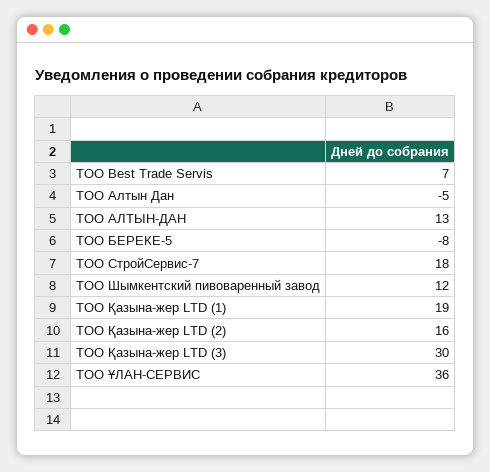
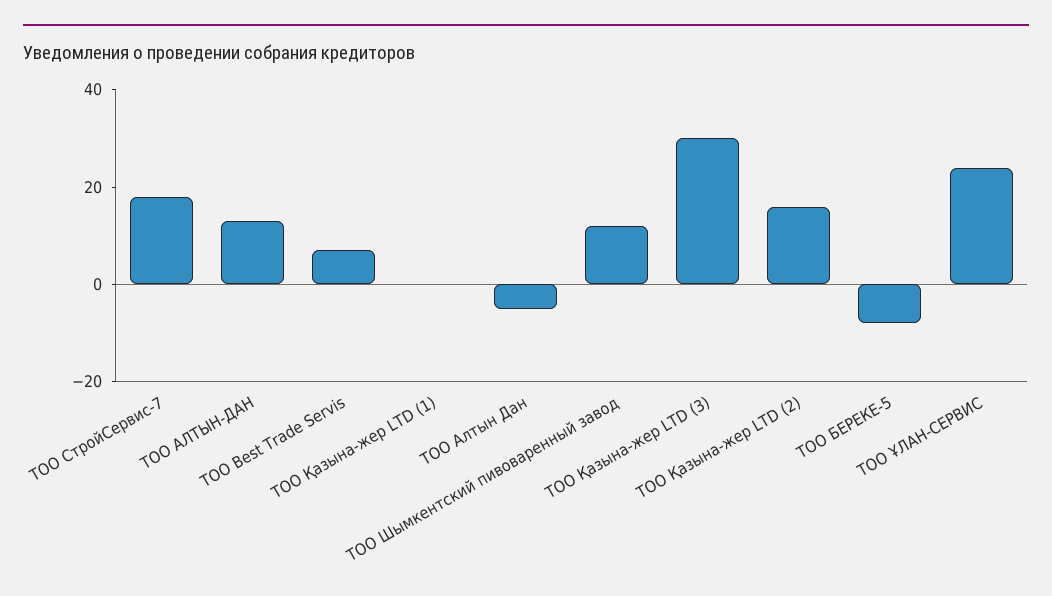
  {
    "ТОО Best Trade Servis": 7,
    "ТОО Алтын Дан": -5,
    "ТОО АЛТЫН-ДАН": 13,
    "ТОО БЕРЕКЕ-5": -8,
    "ТОО СтройСервис-7": 18,
    "ТОО Шымкентский пивоваренный завод": 12,
-   "ТОО Қазына-жер LTD (1)": 19,
+   "ТОО Қазына-жер LTD (1)": 0,
    "ТОО Қазына-жер LTD (2)": 16,
    "ТОО Қазына-жер LTD (3)": 30,
-   "ТОО ҰЛАН-СЕРВИС": 36
+   "ТОО ҰЛАН-СЕРВИС": 25
  }

